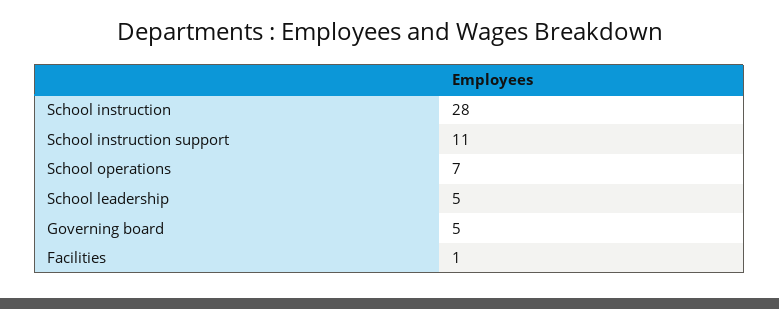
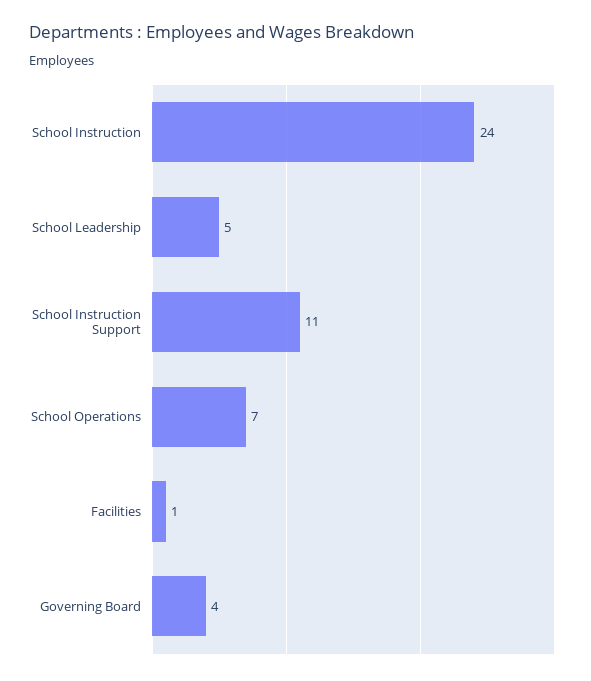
  {
-   "School instruction": 28,
+   "School instruction": 24,
    "School instruction support": 11,
    "School operations": 7,
    "School leadership": 5,
-   "Governing board": 5,
+   "Governing board": 4,
    "Facilities": 1
  }

